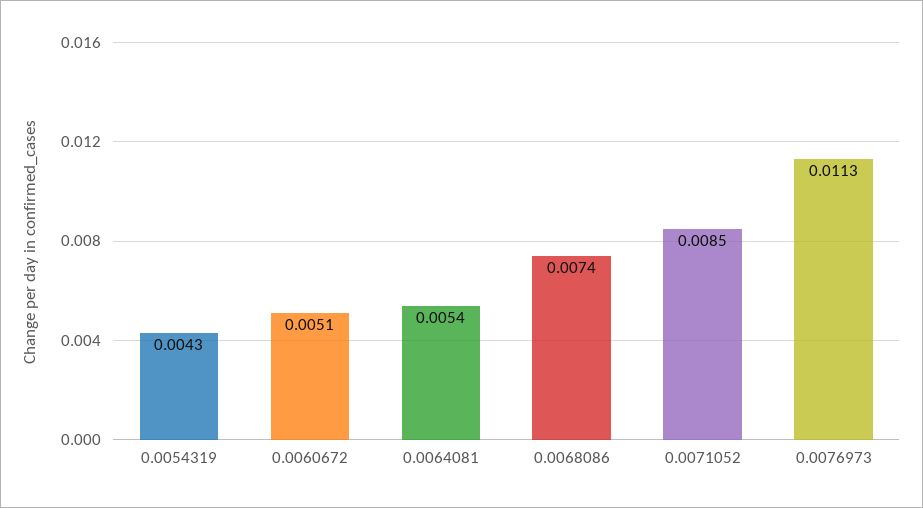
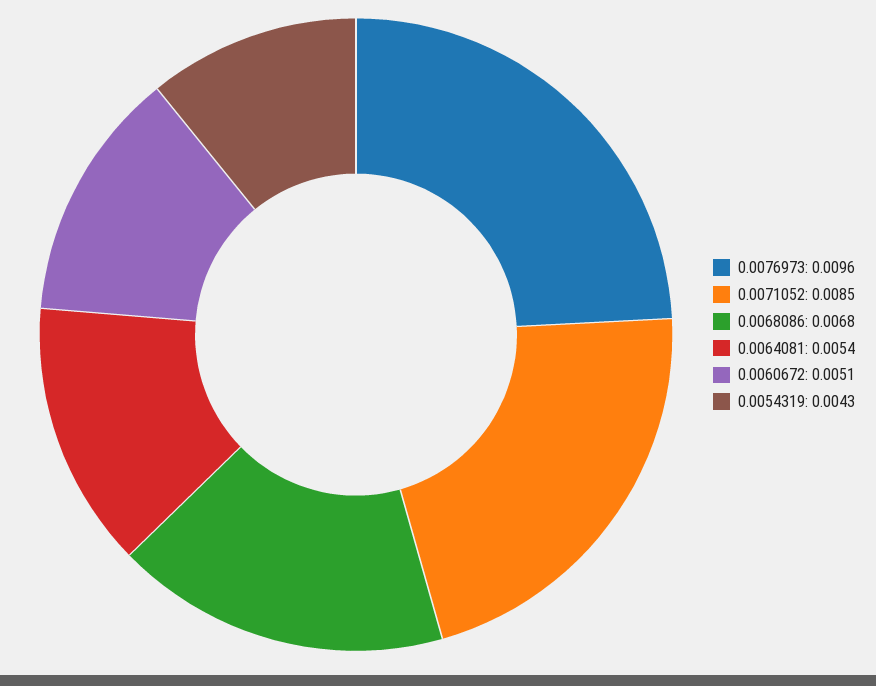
  {
    "0.0054319": 0.0043,
    "0.0060672": 0.0051,
    "0.0064081": 0.0054,
-   "0.0068086": 0.0074,
+   "0.0068086": 0.0068,
    "0.0071052": 0.0085,
-   "0.0076973": 0.0113
+   "0.0076973": 0.0096
  }

